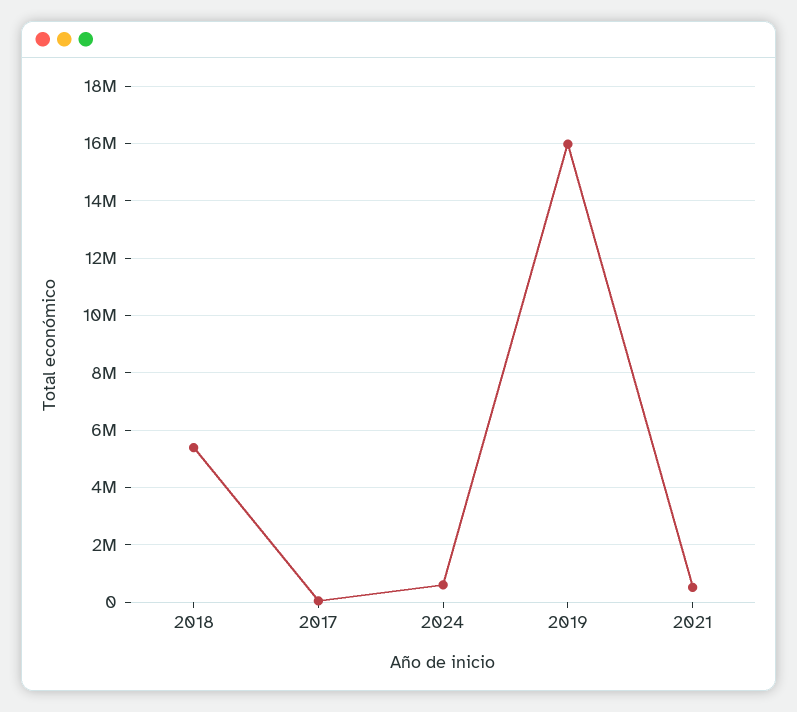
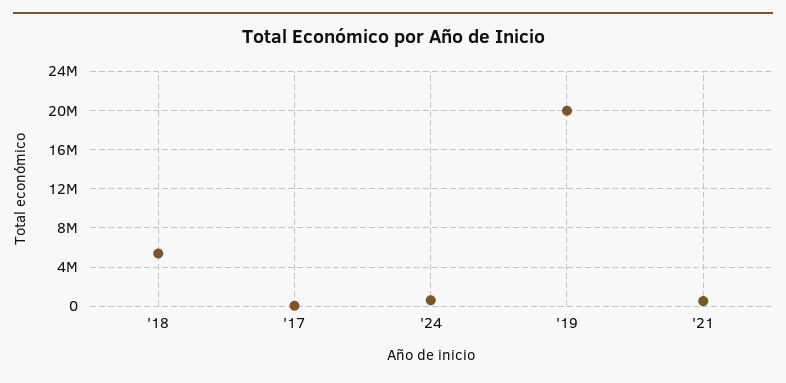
  {
    "2018": 5500000,
    "2017": 0,
    "2024": 500000,
-   "2019": 16000000,
+   "2019": 20000000,
    "2021": 500000
  }

